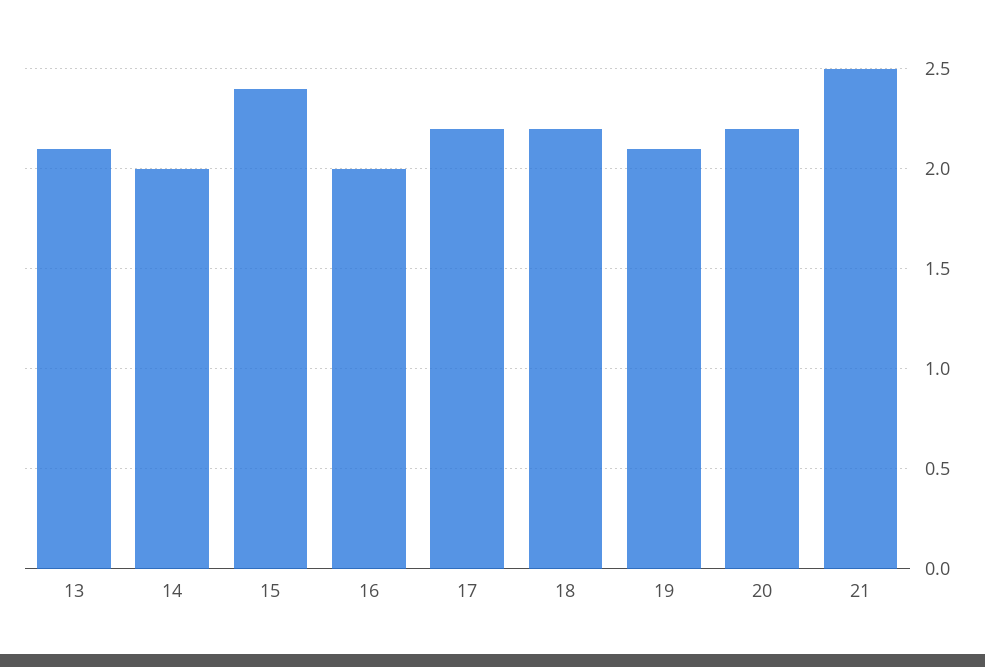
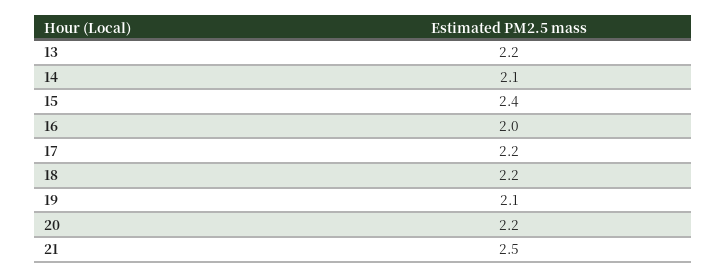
  {
-   "13": 2.1,
+   "13": 2.2,
-   "14": 2,
+   "14": 2.1,
    "15": 2.4,
    "16": 2,
    "17": 2.2,
    "18": 2.2,
    "19": 2.1,
    "20": 2.2,
    "21": 2.5
  }

